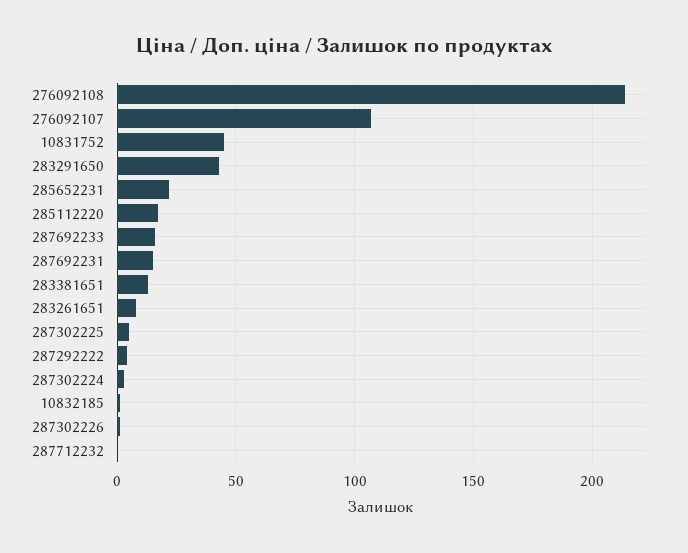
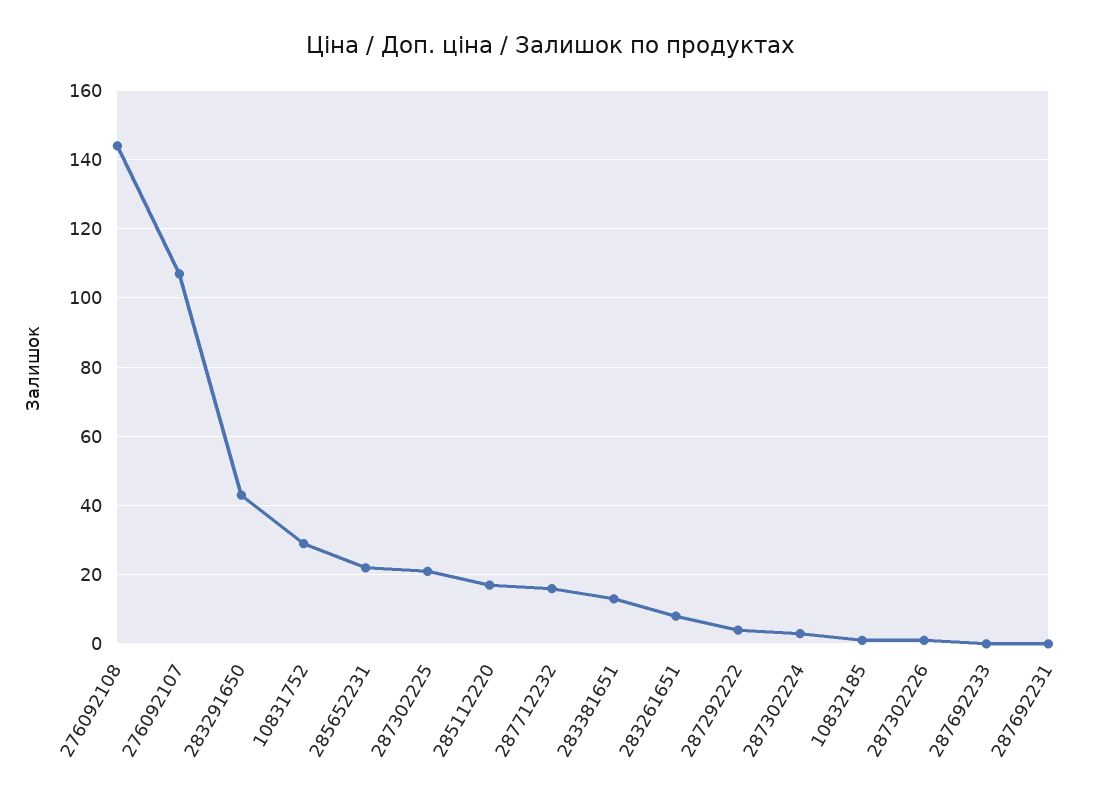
  {
-   "276092108": 215,
+   "276092108": 145,
    "276092107": 105,
-   "10831752": 45,
+   "10831752": 30,
    "283291650": 45,
    "285652231": 20,
    "285112220": 15,
-   "287692233": 15,
+   "287692233": 0,
-   "287692231": 15,
+   "287692231": 0,
    "283381651": 15,
    "283261651": 10,
-   "287302225": 5,
+   "287302225": 20,
    "287292222": 5,
    "287302224": 5,
    "10832185": 0,
    "287302226": 0,
-   "287712232": 0
+   "287712232": 15
  }

